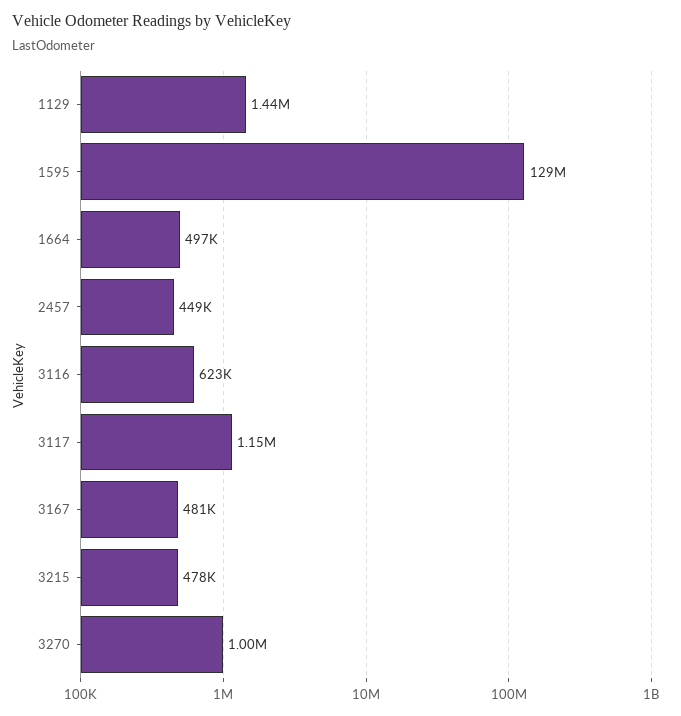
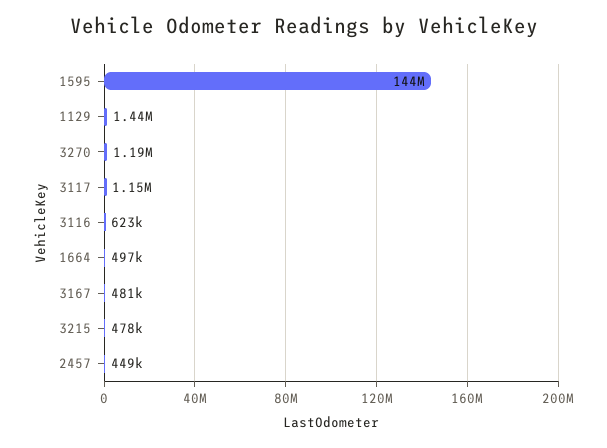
  {
    "1129": 1440000,
-   "1595": 129000000,
+   "1595": 144000000,
    "1664": 497000,
    "2457": 449000,
    "3116": 623000,
    "3117": 1150000,
    "3167": 481000,
    "3215": 478000,
-   "3270": 1000000
+   "3270": 1190000
  }

